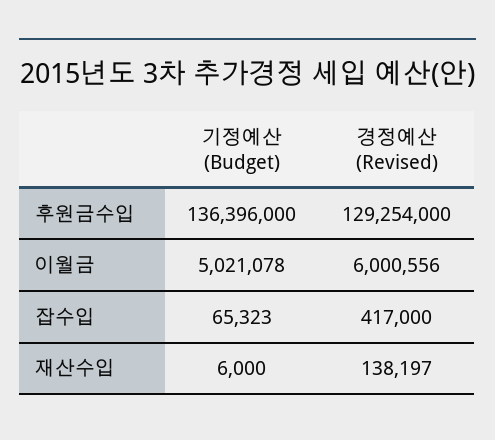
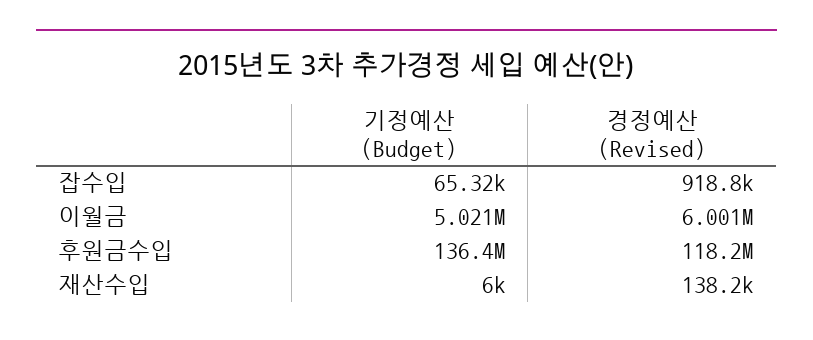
  {
    "기정예산 (Budget)": {
      "후원금수입": 136396000,
      "이월금": 5021078,
      "잡수입": 65323,
      "재산수입": 6000
    },
    "경정예산 (Revised)": {
-     "후원금수입": 129254000,
+     "후원금수입": 118200000,
      "이월금": 6000556,
-     "잡수입": 417000,
+     "잡수입": 918800,
      "재산수입": 138197
    }
  }

